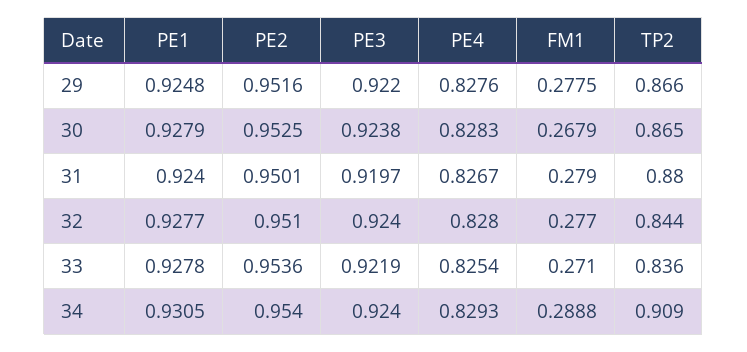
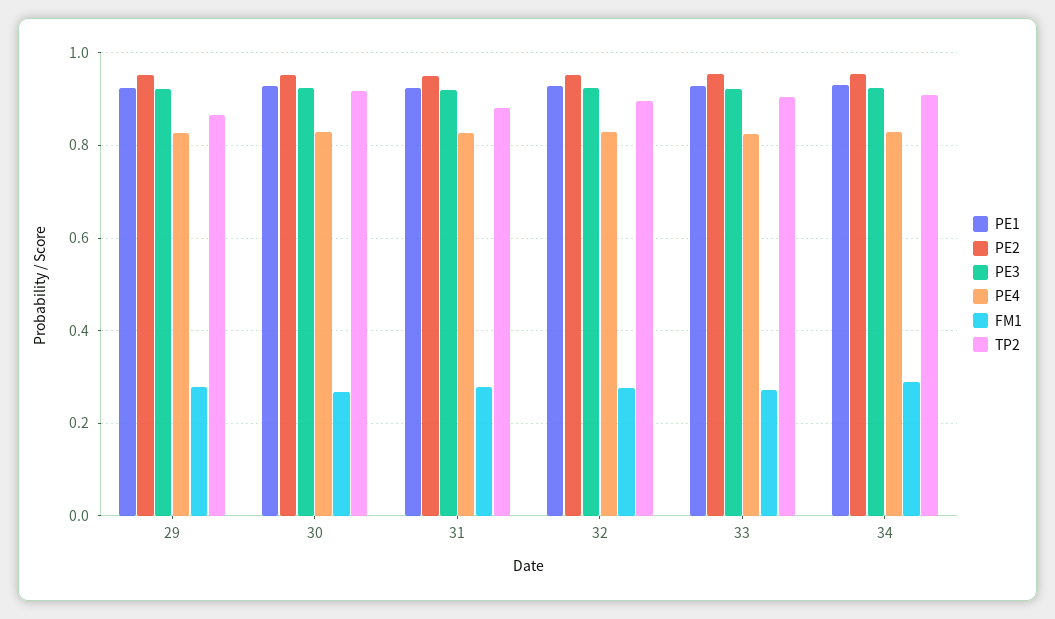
  {
    "PE1": {
      "29": 0.9248,
      "30": 0.9279,
      "31": 0.924,
      "32": 0.9277,
      "33": 0.9278,
      "34": 0.9305
    },
    "PE2": {
      "29": 0.9516,
      "30": 0.9525,
      "31": 0.9501,
      "32": 0.951,
      "33": 0.9536,
      "34": 0.954
    },
    "PE3": {
      "29": 0.922,
      "30": 0.9238,
      "31": 0.9197,
      "32": 0.924,
      "33": 0.9219,
      "34": 0.924
    },
    "PE4": {
      "29": 0.8276,
      "30": 0.8283,
      "31": 0.8267,
      "32": 0.828,
      "33": 0.8254,
      "34": 0.8293
    },
    "FM1": {
      "29": 0.2775,
      "30": 0.2679,
      "31": 0.279,
      "32": 0.277,
      "33": 0.271,
      "34": 0.2888
    },
    "TP2": {
      "29": 0.866,
-     "30": 0.865,
+     "30": 0.92,
      "31": 0.88,
-     "32": 0.844,
+     "32": 0.9,
-     "33": 0.836,
+     "33": 0.9,
      "34": 0.909
    }
  }

